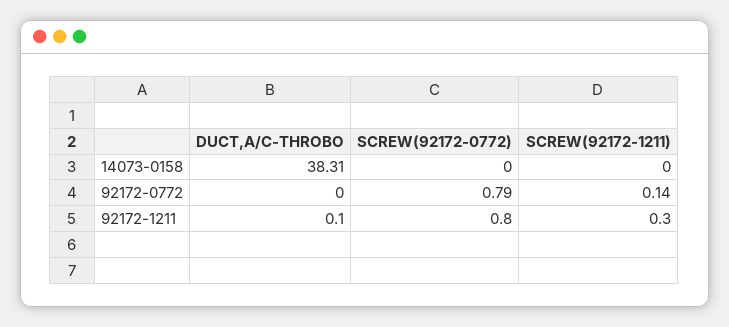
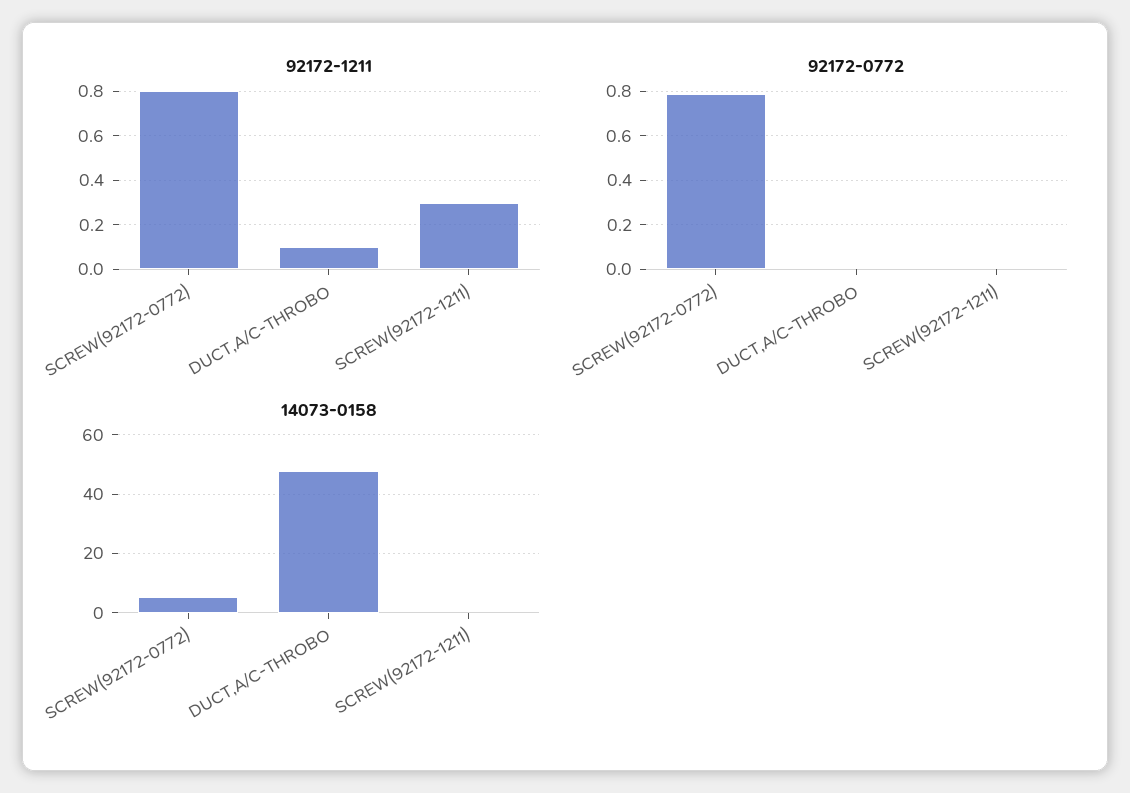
  {
    "14073-0158": {
-     "DUCT,A/C-THROBO": 38.31,
+     "DUCT,A/C-THROBO": 47.5,
-     "SCREW(92172-0772)": 0,
+     "SCREW(92172-0772)": 5,
      "SCREW(92172-1211)": 0
    },
    "92172-0772": {
      "DUCT,A/C-THROBO": 0,
      "SCREW(92172-0772)": 0.79,
-     "SCREW(92172-1211)": 0.14
+     "SCREW(92172-1211)": 0
    },
    "92172-1211": {
      "DUCT,A/C-THROBO": 0.1,
      "SCREW(92172-0772)": 0.8,
      "SCREW(92172-1211)": 0.3
    }
  }

